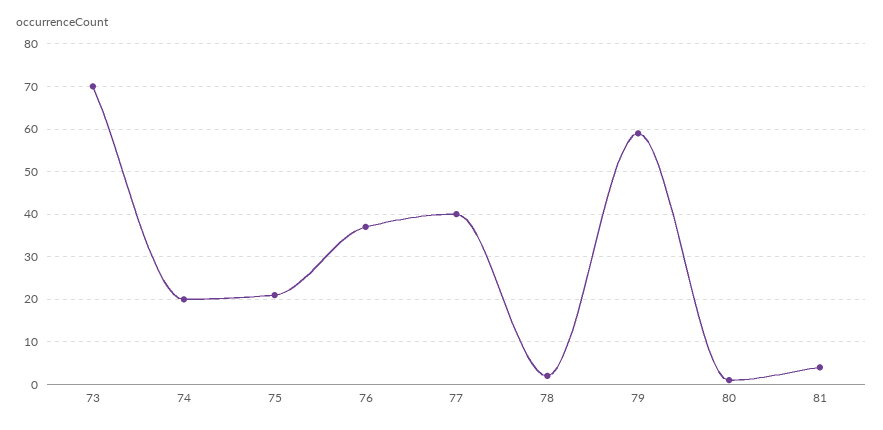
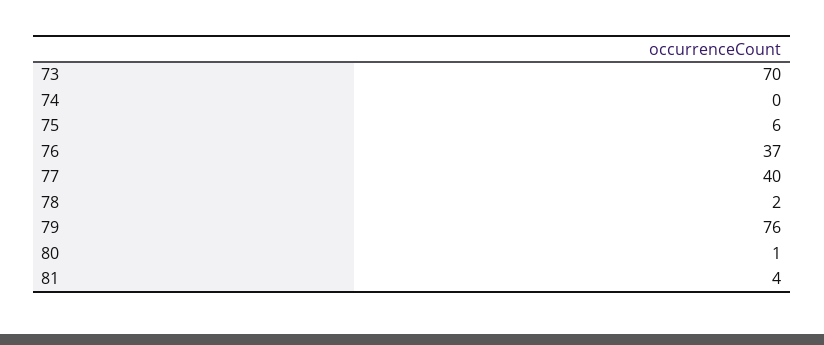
  {
    "73": 70,
-   "74": 20,
+   "74": 0,
-   "75": 20,
+   "75": 6,
    "76": 37,
    "77": 40,
    "78": 2,
-   "79": 60,
+   "79": 76,
    "80": 1,
    "81": 4
  }

